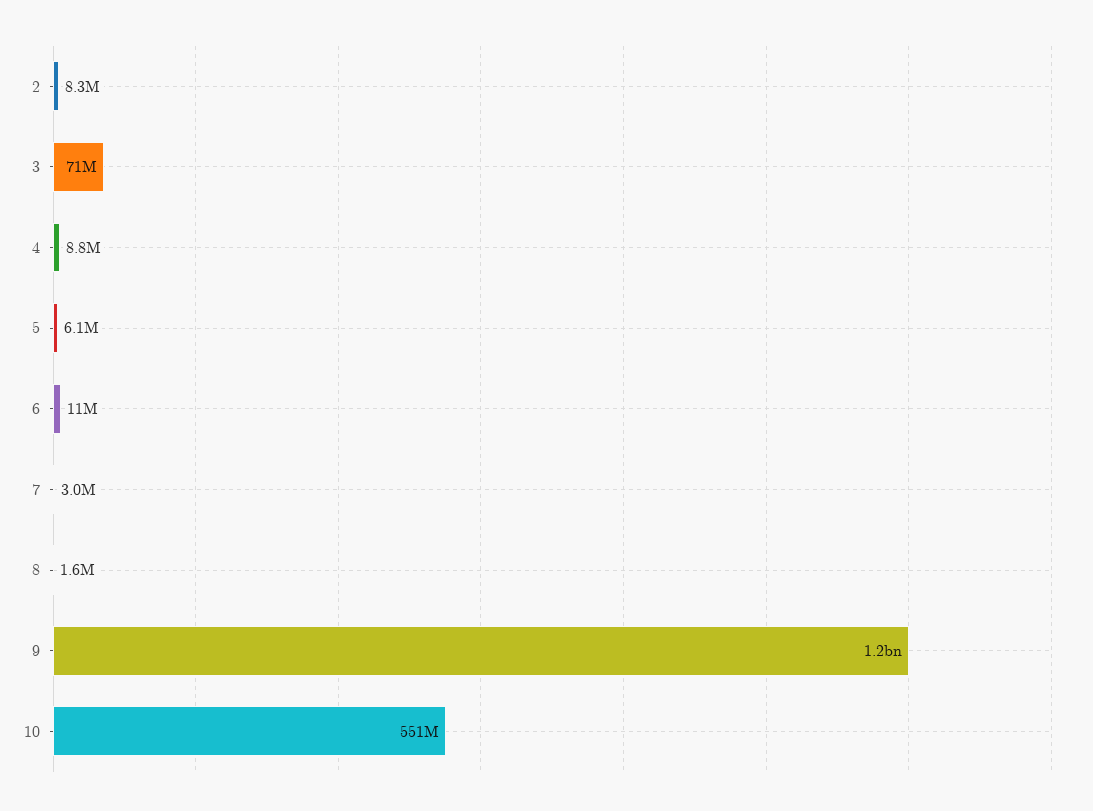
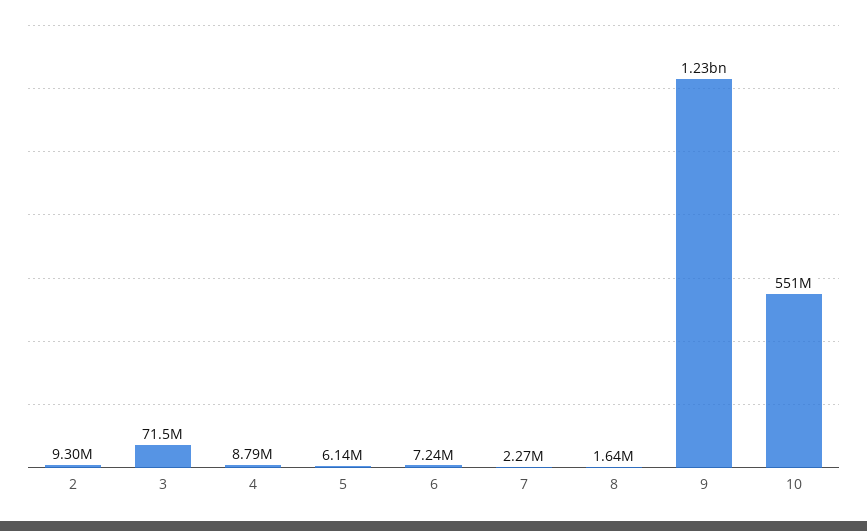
  {
-   "2": 8300000,
+   "2": 9300000,
    "3": 71500000,
    "4": 8790000,
    "5": 6140000,
-   "6": 11000000,
+   "6": 7240000,
-   "7": 3000000,
+   "7": 2270000,
    "8": 1640000,
    "9": 1230000000,
    "10": 551000000
  }

